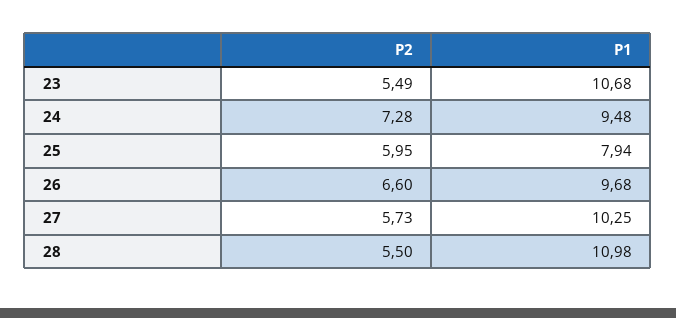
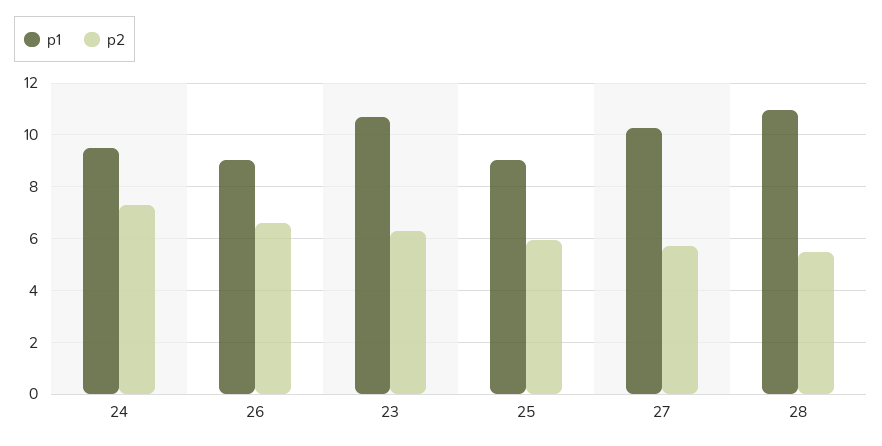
  {
    "P2": {
-     "23": 5.49,
+     "23": 6.25,
      "24": 7.28,
      "25": 5.95,
      "26": 6.6,
      "27": 5.73,
      "28": 5.5
    },
    "P1": {
      "23": 10.68,
      "24": 9.48,
-     "25": 7.94,
+     "25": 9,
-     "26": 9.68,
+     "26": 9,
      "27": 10.25,
      "28": 10.98
    }
  }

